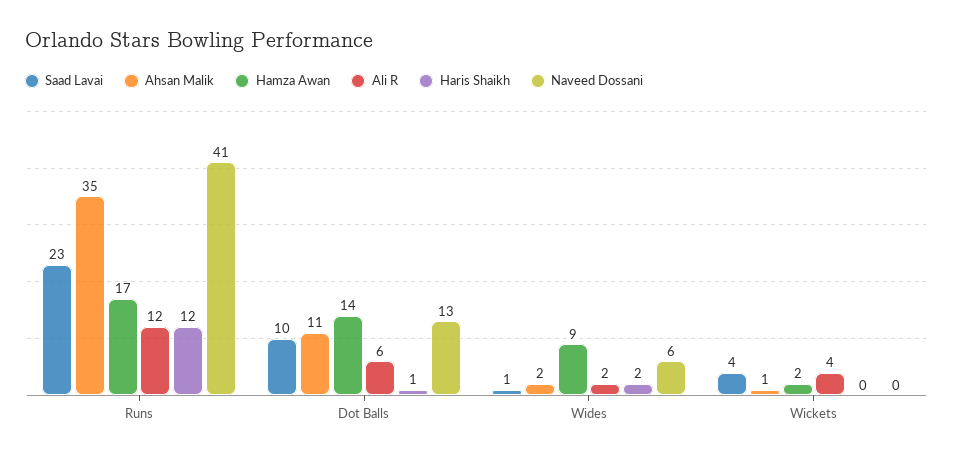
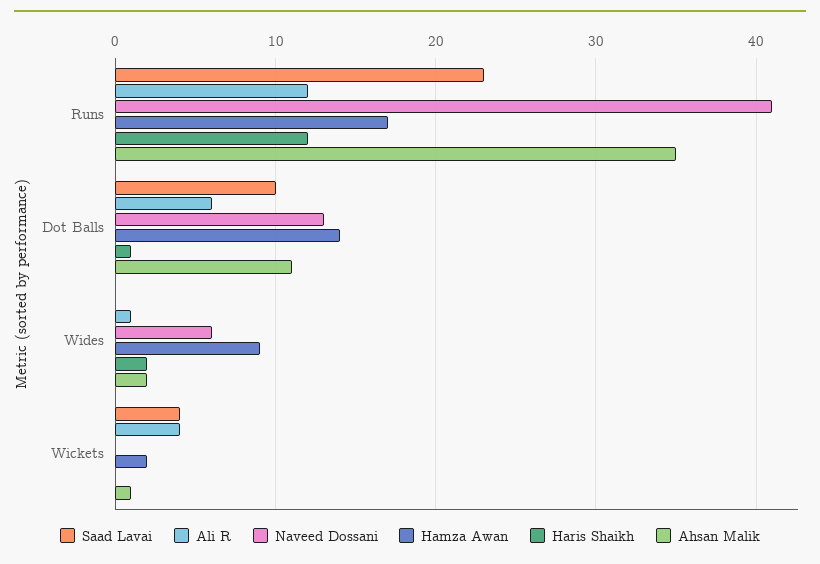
  {
    "Saad Lavai": {
      "Runs": 23,
      "Dot Balls": 10,
-     "Wides": 1,
+     "Wides": 0,
      "Wickets": 4
    },
    "Ahsan Malik": {
      "Runs": 35,
      "Dot Balls": 11,
      "Wides": 2,
      "Wickets": 1
    },
    "Hamza Awan": {
      "Runs": 17,
      "Dot Balls": 14,
      "Wides": 9,
      "Wickets": 2
    },
    "Ali R": {
      "Runs": 12,
      "Dot Balls": 6,
-     "Wides": 2,
+     "Wides": 1,
      "Wickets": 4
    },
    "Haris Shaikh": {
      "Runs": 12,
      "Dot Balls": 1,
      "Wides": 2,
      "Wickets": 0
    },
    "Naveed Dossani": {
      "Runs": 41,
      "Dot Balls": 13,
      "Wides": 6,
      "Wickets": 0
    }
  }

